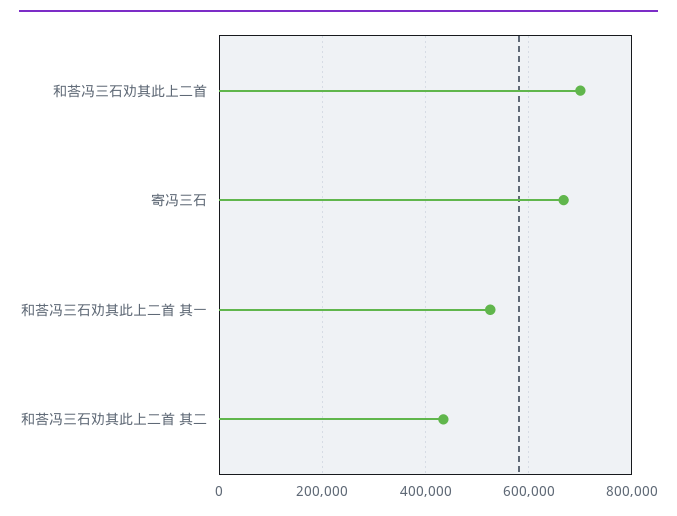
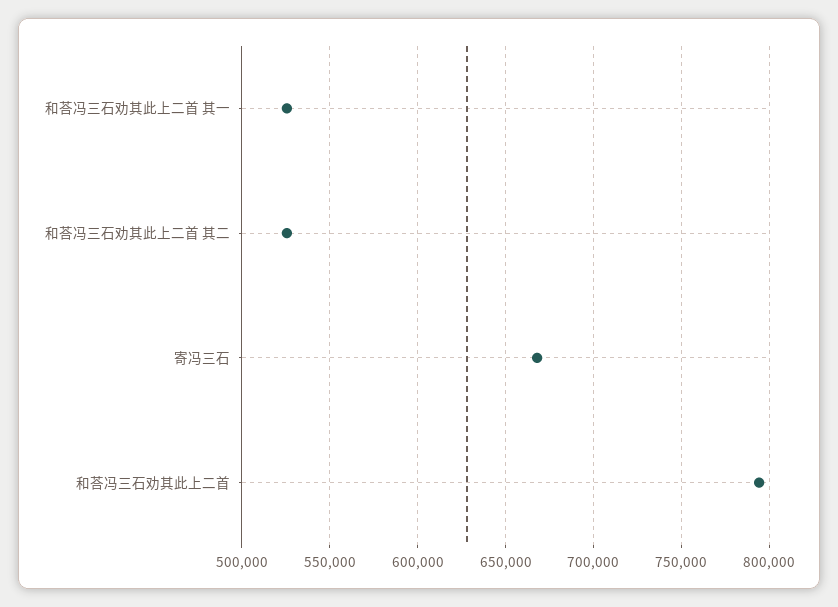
  {
-   "和荅冯三石劝其此上二首": 700000,
+   "和荅冯三石劝其此上二首": 795000,
    "寄冯三石": 670000,
    "和荅冯三石劝其此上二首 其一": 525000,
-   "和荅冯三石劝其此上二首 其二": 440000
+   "和荅冯三石劝其此上二首 其二": 525000
  }

